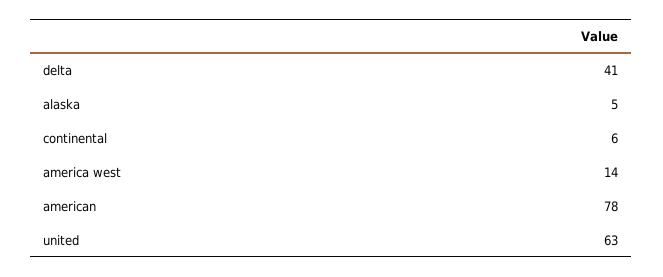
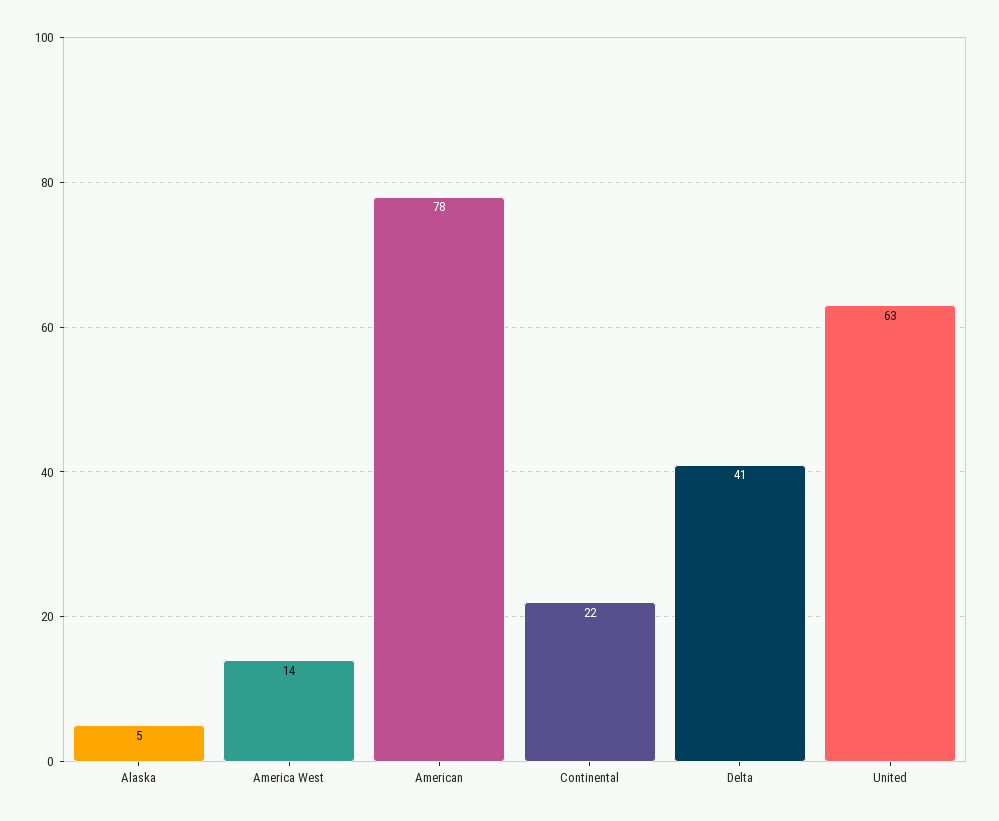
  {
    "delta": 41,
    "alaska": 5,
-   "continental": 6,
+   "continental": 22,
    "america west": 14,
    "american": 78,
    "united": 63
  }

